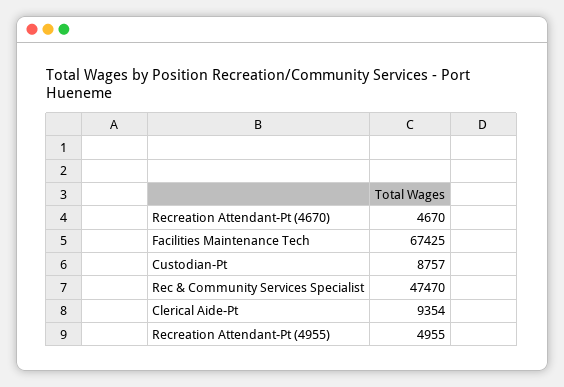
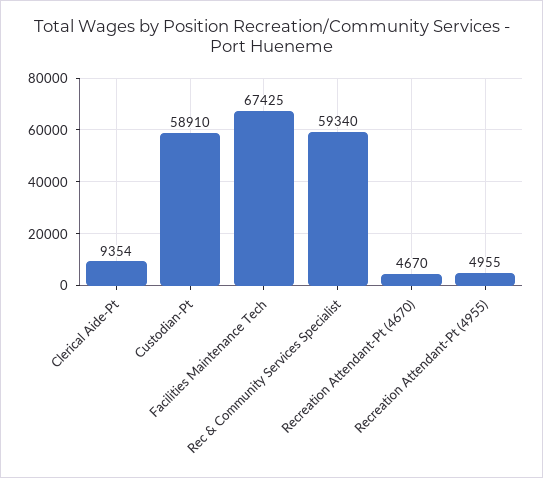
  {
    "Recreation Attendant-Pt (4670)": 4670,
    "Facilities Maintenance Tech": 67425,
-   "Custodian-Pt": 8757,
+   "Custodian-Pt": 58910,
-   "Rec & Community Services Specialist": 47470,
+   "Rec & Community Services Specialist": 59340,
    "Clerical Aide-Pt": 9354,
    "Recreation Attendant-Pt (4955)": 4955
  }

